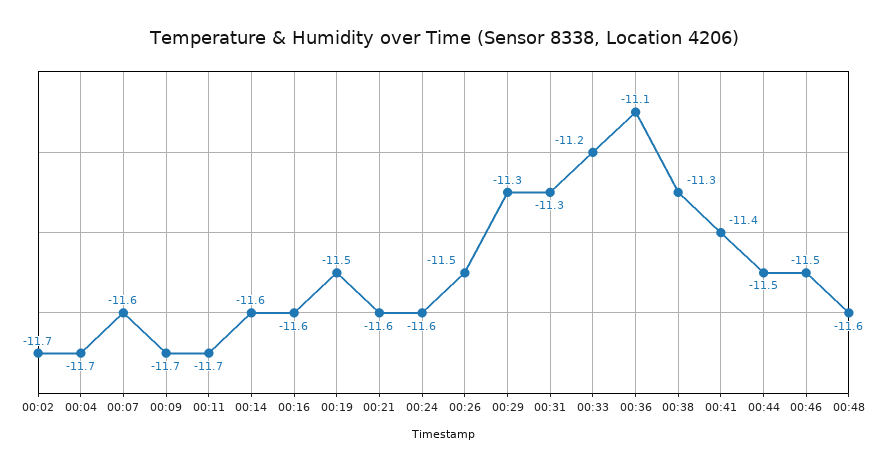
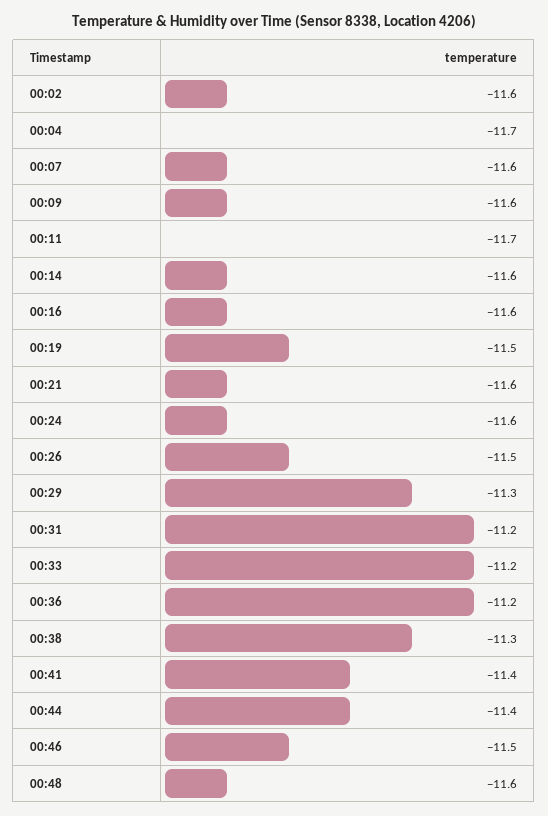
  {
-   "00:02": -11.7,
+   "00:02": -11.6,
    "00:04": -11.7,
    "00:07": -11.6,
-   "00:09": -11.7,
+   "00:09": -11.6,
    "00:11": -11.7,
    "00:14": -11.6,
    "00:16": -11.6,
    "00:19": -11.5,
    "00:21": -11.6,
    "00:24": -11.6,
    "00:26": -11.5,
    "00:29": -11.3,
-   "00:31": -11.3,
+   "00:31": -11.2,
    "00:33": -11.2,
-   "00:36": -11.1,
+   "00:36": -11.2,
    "00:38": -11.3,
    "00:41": -11.4,
-   "00:44": -11.5,
+   "00:44": -11.4,
    "00:46": -11.5,
    "00:48": -11.6
  }

